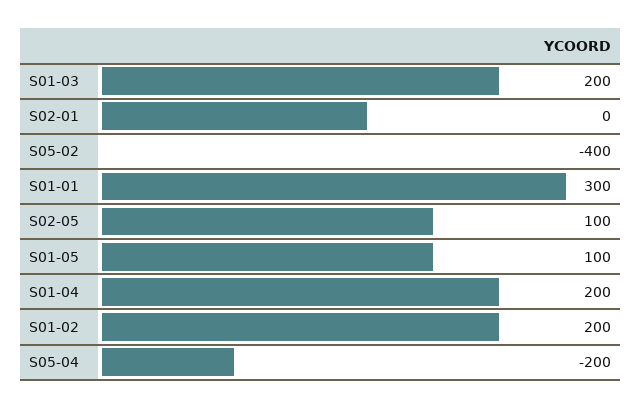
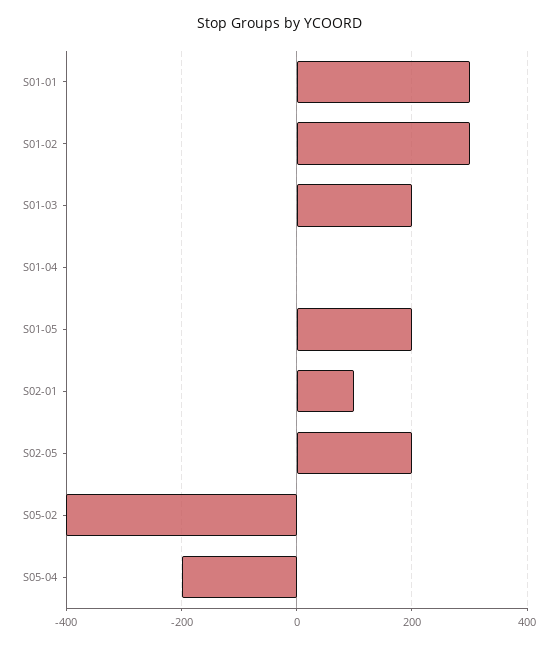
  {
    "S01-03": 200,
-   "S02-01": 0,
+   "S02-01": 100,
    "S05-02": -400,
    "S01-01": 300,
-   "S02-05": 100,
+   "S02-05": 200,
-   "S01-05": 100,
+   "S01-05": 200,
-   "S01-04": 200,
+   "S01-04": 0,
-   "S01-02": 200,
+   "S01-02": 300,
    "S05-04": -200
  }

